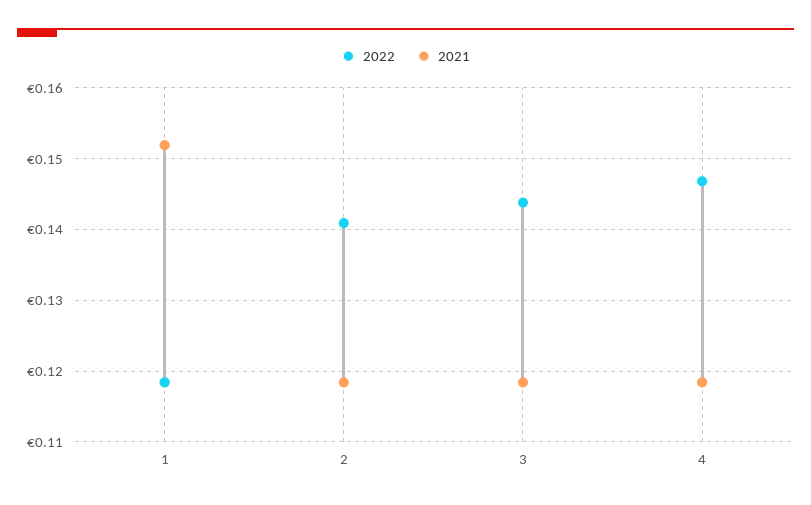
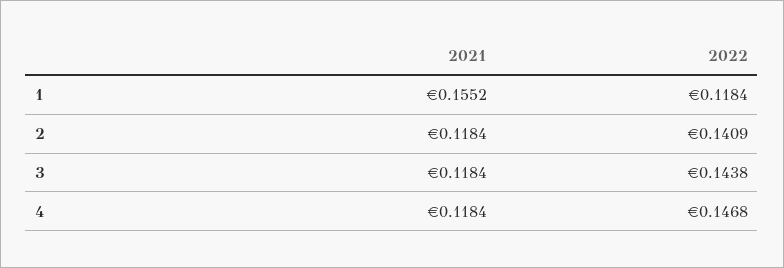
  {
    "2022": {
      "1": 0.1184,
      "2": 0.1409,
      "3": 0.1438,
      "4": 0.1468
    },
    "2021": {
-     "1": 0.152,
+     "1": 0.1552,
      "2": 0.1184,
      "3": 0.1184,
      "4": 0.1184
    }
  }

